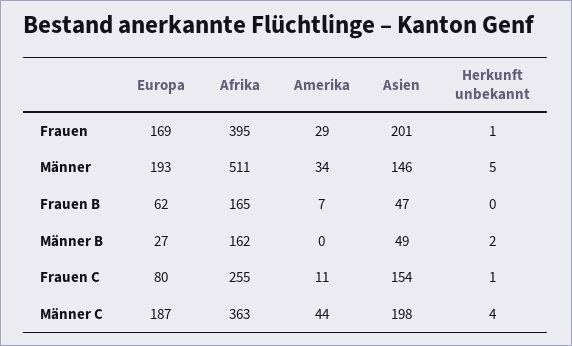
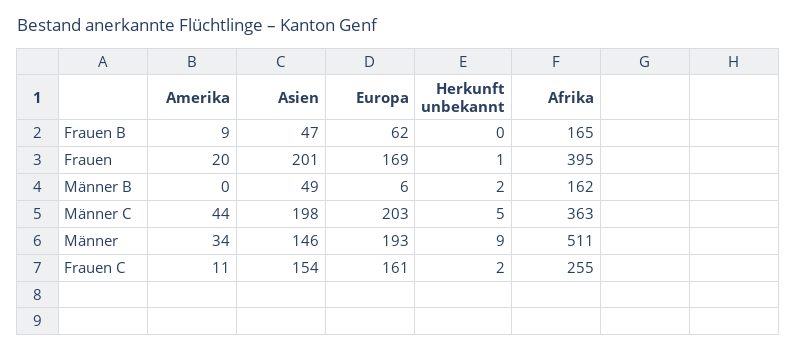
  {
    "Europa": {
      "Frauen": 169,
      "Männer": 193,
      "Frauen B": 62,
-     "Männer B": 27,
+     "Männer B": 6,
-     "Frauen C": 80,
+     "Frauen C": 161,
-     "Männer C": 187
+     "Männer C": 203
    },
    "Afrika": {
      "Frauen": 395,
      "Männer": 511,
      "Frauen B": 165,
      "Männer B": 162,
      "Frauen C": 255,
      "Männer C": 363
    },
    "Amerika": {
-     "Frauen": 29,
+     "Frauen": 20,
      "Männer": 34,
-     "Frauen B": 7,
+     "Frauen B": 9,
      "Männer B": 0,
      "Frauen C": 11,
      "Männer C": 44
    },
    "Asien": {
      "Frauen": 201,
      "Männer": 146,
      "Frauen B": 47,
      "Männer B": 49,
      "Frauen C": 154,
      "Männer C": 198
    },
    "Herkunft unbekannt": {
      "Frauen": 1,
-     "Männer": 5,
+     "Männer": 9,
      "Frauen B": 0,
      "Männer B": 2,
-     "Frauen C": 1,
+     "Frauen C": 2,
-     "Männer C": 4
+     "Männer C": 5
    }
  }

